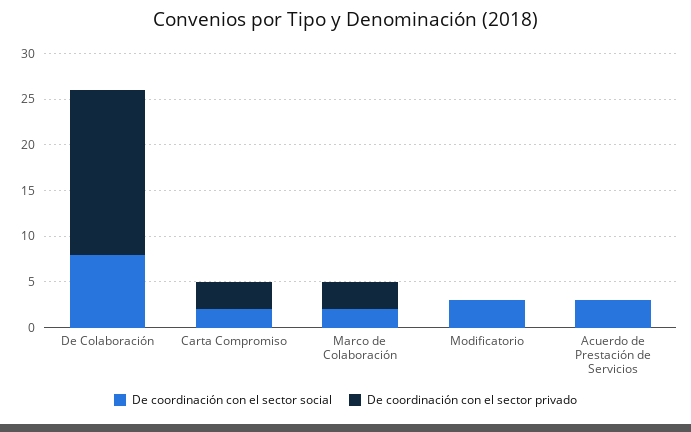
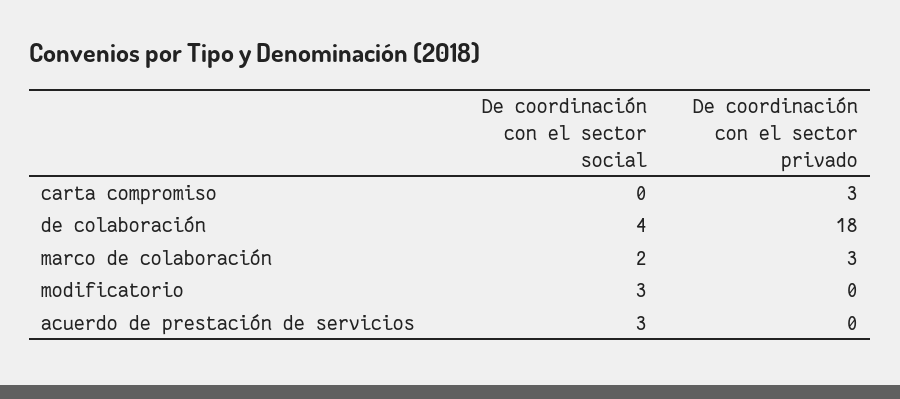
  {
    "De coordinación con el sector social": {
-     "De Colaboración": 8,
+     "De Colaboración": 4,
-     "Carta Compromiso": 2,
+     "Carta Compromiso": 0,
      "Marco de Colaboración": 2,
      "Modificatorio": 3,
      "Acuerdo de Prestación de Servicios": 3
    },
    "De coordinación con el sector privado": {
      "De Colaboración": 18,
      "Carta Compromiso": 3,
      "Marco de Colaboración": 3,
      "Modificatorio": 0,
      "Acuerdo de Prestación de Servicios": 0
    }
  }

